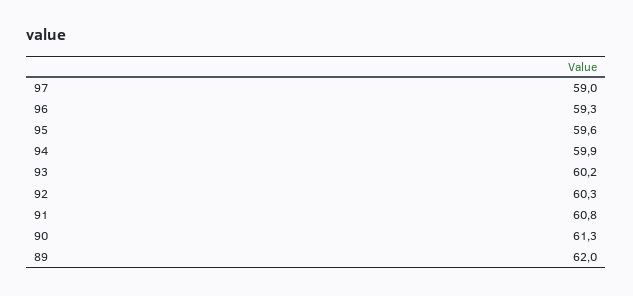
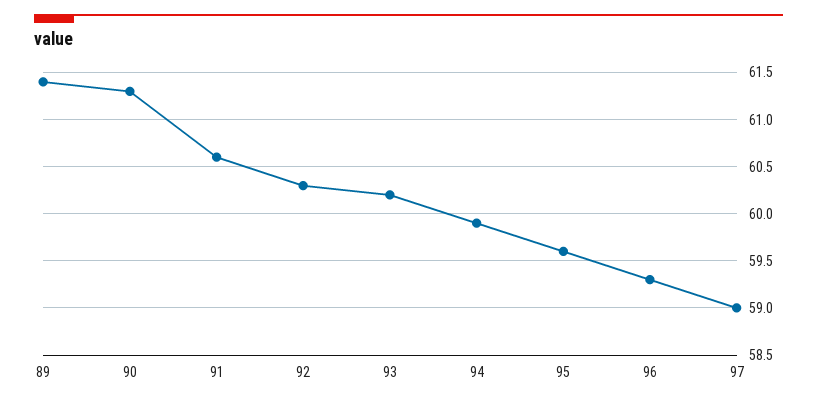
  {
    "97": 59,
    "96": 59.3,
    "95": 59.6,
    "94": 59.9,
    "93": 60.2,
    "92": 60.3,
-   "91": 60.8,
+   "91": 60.6,
    "90": 61.3,
-   "89": 62
+   "89": 61.4
  }

